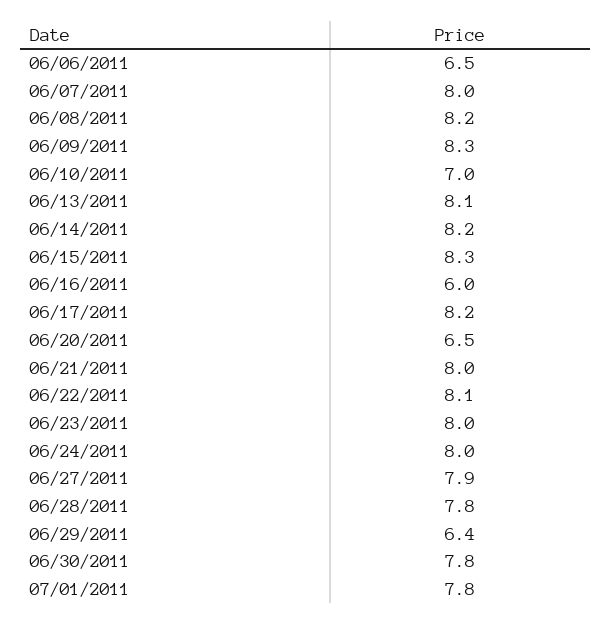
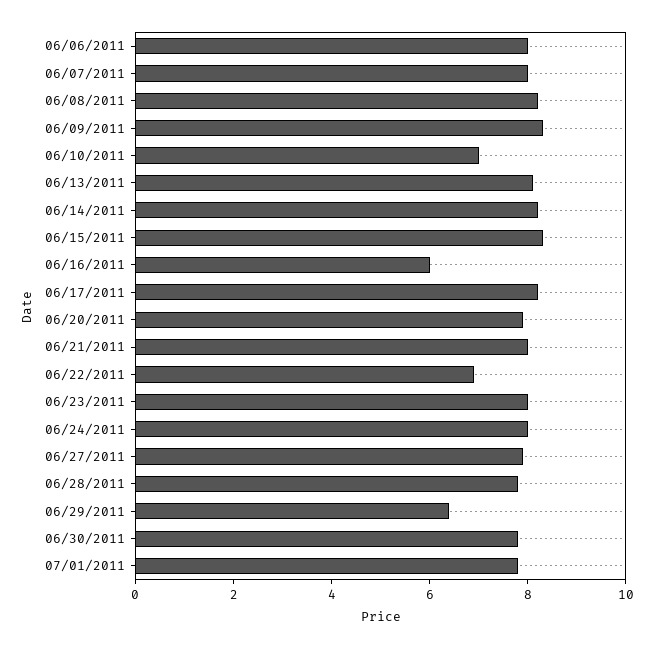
  {
-   "06/06/2011": 6.5,
+   "06/06/2011": 8,
    "06/07/2011": 8,
    "06/08/2011": 8.2,
    "06/09/2011": 8.3,
    "06/10/2011": 7,
    "06/13/2011": 8.1,
    "06/14/2011": 8.2,
    "06/15/2011": 8.3,
    "06/16/2011": 6,
    "06/17/2011": 8.2,
-   "06/20/2011": 6.5,
+   "06/20/2011": 8,
    "06/21/2011": 8,
-   "06/22/2011": 8.1,
+   "06/22/2011": 7,
    "06/23/2011": 8,
    "06/24/2011": 8,
    "06/27/2011": 7.9,
    "06/28/2011": 7.8,
    "06/29/2011": 6.4,
    "06/30/2011": 7.8,
    "07/01/2011": 7.8
  }

